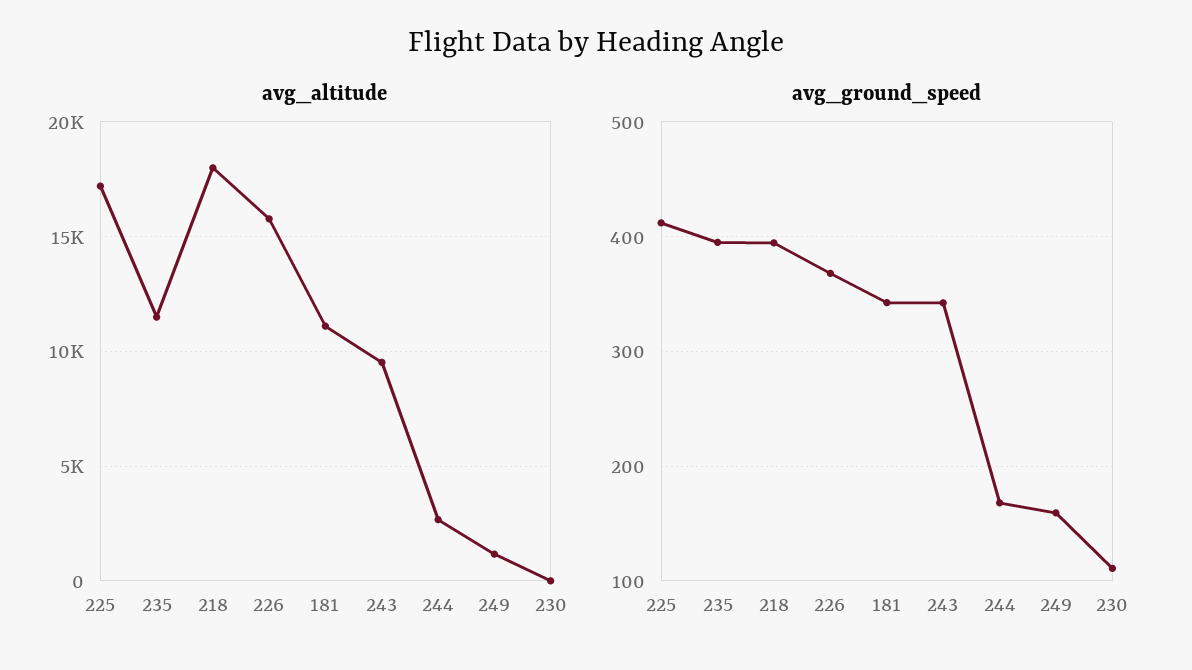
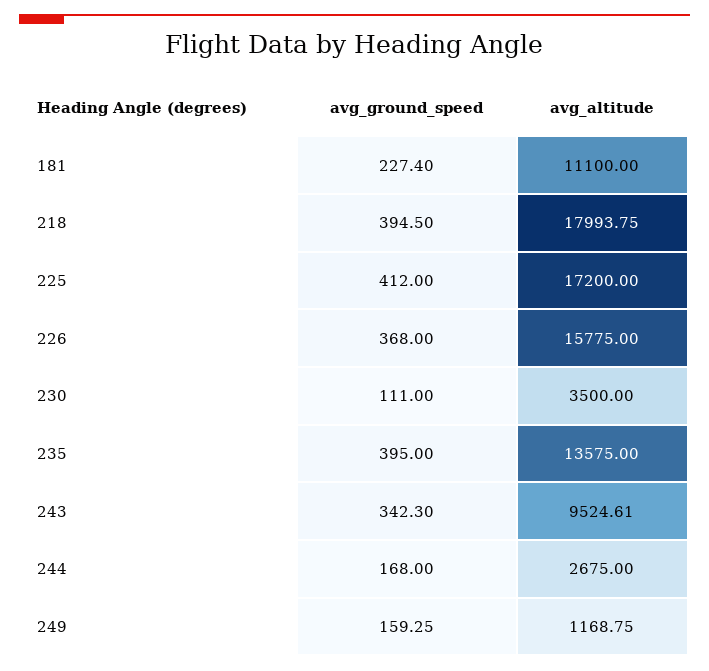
  {
    "avg_altitude": {
      "225": 17200,
-     "235": 11500,
+     "235": 13575,
      "218": 17993.75,
      "226": 15775,
      "181": 11100,
      "243": 9524.61,
      "244": 2675,
      "249": 1168.75,
-     "230": 0
+     "230": 3500
    },
    "avg_ground_speed": {
      "225": 412,
      "235": 395,
      "218": 394.5,
      "226": 368,
-     "181": 340,
+     "181": 227.4,
      "243": 342.3,
      "244": 168,
      "249": 159.25,
      "230": 111
    }
  }

